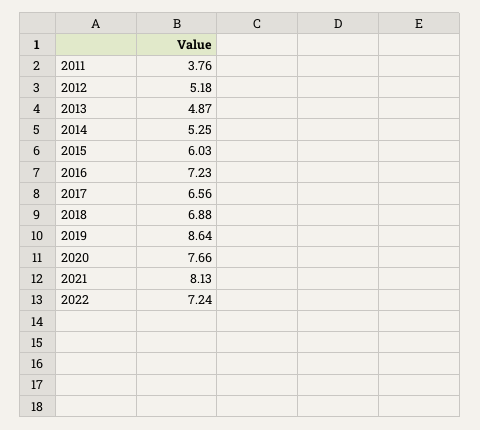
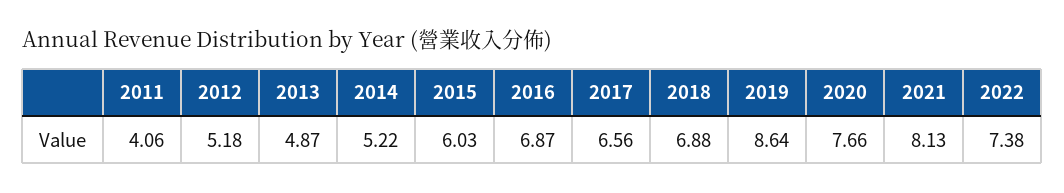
  {
-   "2011": 3.76,
+   "2011": 4.06,
    "2012": 5.18,
    "2013": 4.87,
-   "2014": 5.25,
+   "2014": 5.22,
    "2015": 6.03,
-   "2016": 7.23,
+   "2016": 6.87,
    "2017": 6.56,
    "2018": 6.88,
    "2019": 8.64,
    "2020": 7.66,
    "2021": 8.13,
-   "2022": 7.24
+   "2022": 7.38
  }

